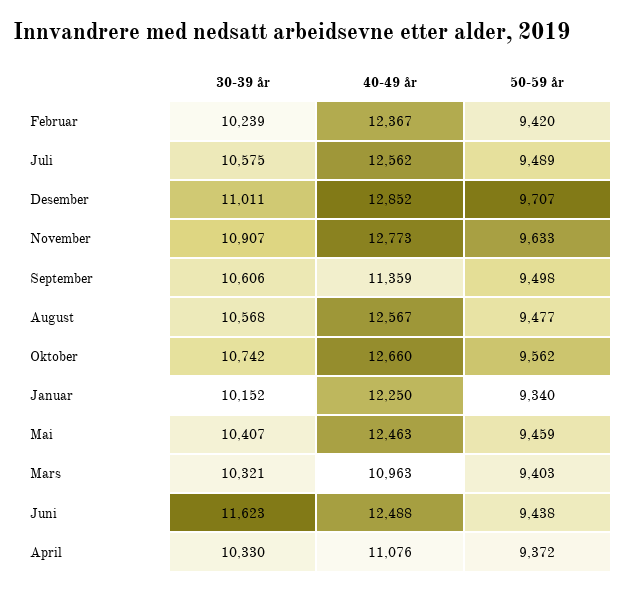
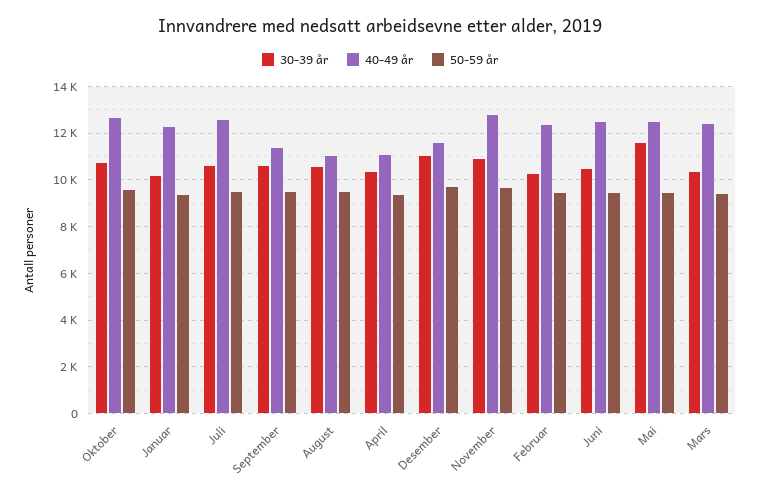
  {
    "30-39 år": {
      "Februar": 10239,
      "Juli": 10575,
      "Desember": 11011,
      "November": 10907,
      "September": 10606,
      "August": 10568,
      "Oktober": 10742,
      "Januar": 10152,
-     "Mai": 10407,
+     "Mai": 11500,
      "Mars": 10321,
-     "Juni": 11623,
+     "Juni": 10500,
      "April": 10330
    },
    "40-49 år": {
      "Februar": 12367,
      "Juli": 12562,
-     "Desember": 12852,
+     "Desember": 11500,
      "November": 12773,
      "September": 11359,
-     "August": 12567,
+     "August": 11000,
      "Oktober": 12660,
      "Januar": 12250,
      "Mai": 12463,
-     "Mars": 10963,
+     "Mars": 12500,
      "Juni": 12488,
      "April": 11076
    },
    "50-59 år": {
      "Februar": 9420,
      "Juli": 9489,
      "Desember": 9707,
      "November": 9633,
      "September": 9498,
      "August": 9477,
      "Oktober": 9562,
      "Januar": 9340,
      "Mai": 9459,
      "Mars": 9403,
      "Juni": 9438,
      "April": 9372
    }
  }

